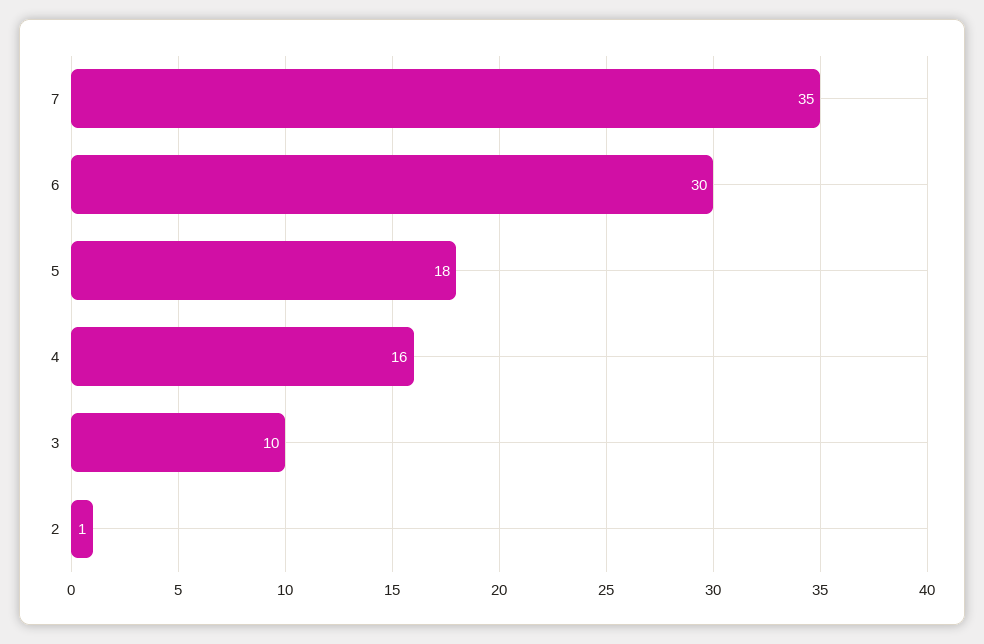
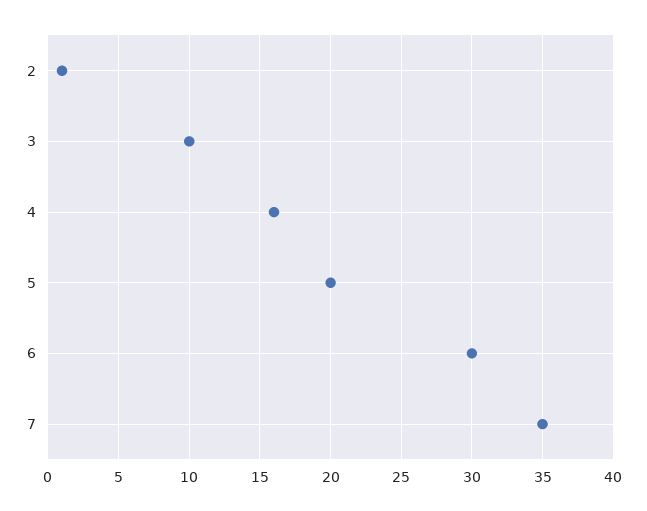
  {
    "7": 35,
    "6": 30,
-   "5": 18,
+   "5": 20,
    "4": 16,
    "3": 10,
    "2": 1
  }

